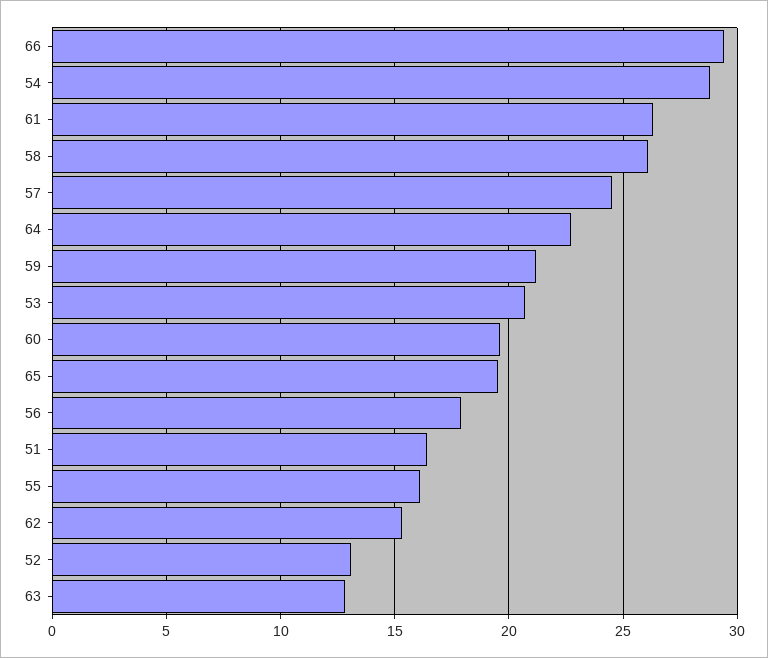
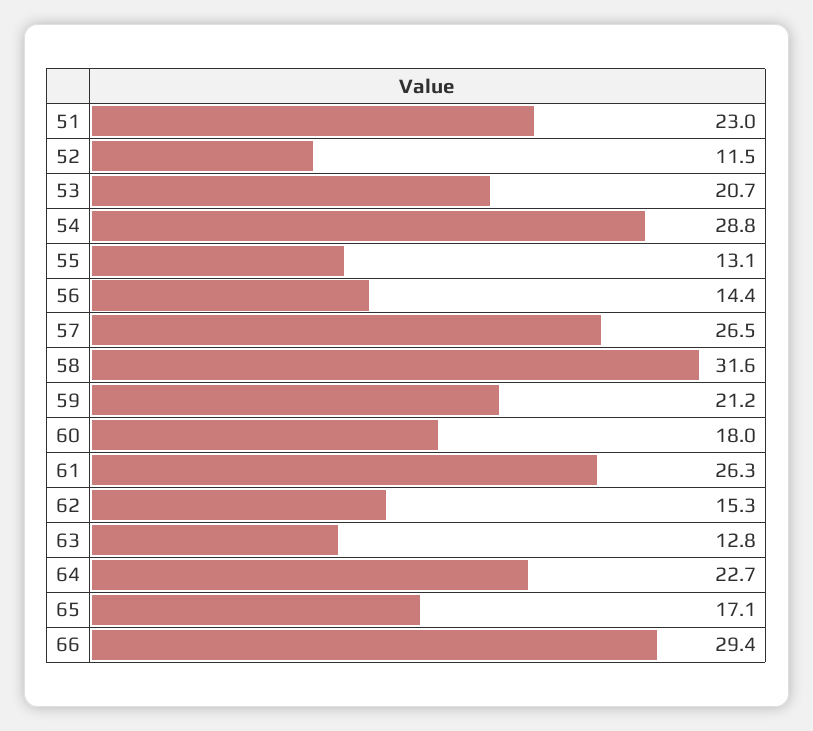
  {
    "66": 29.4,
    "54": 28.8,
    "61": 26.3,
-   "58": 26,
+   "58": 31.6,
-   "57": 24.5,
+   "57": 26.5,
    "64": 22.7,
    "59": 21.2,
    "53": 20.7,
-   "60": 19.5,
+   "60": 18,
-   "65": 19.5,
+   "65": 17.1,
-   "56": 18,
+   "56": 14.4,
-   "51": 16.5,
+   "51": 23,
-   "55": 16,
+   "55": 13.1,
    "62": 15.3,
-   "52": 13,
+   "52": 11.5,
    "63": 12.8
  }

